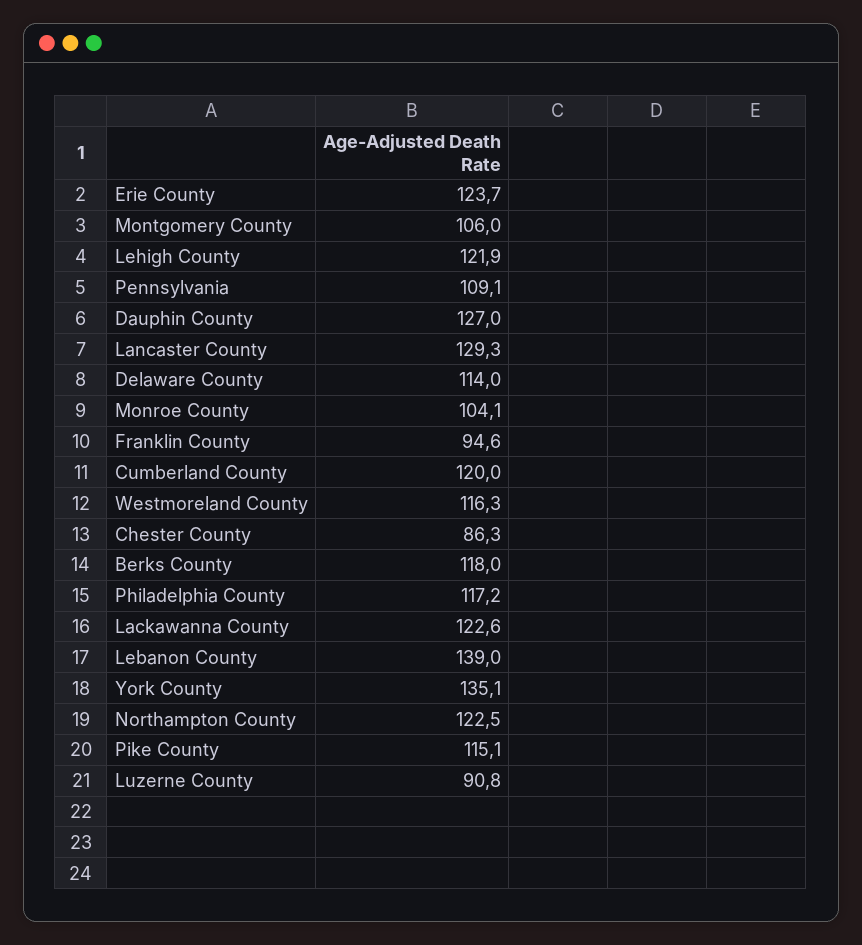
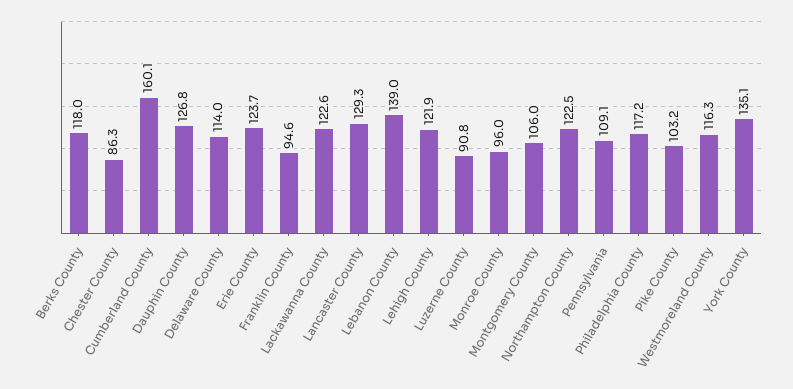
  {
    "Erie County": 123.7,
    "Montgomery County": 106,
    "Lehigh County": 121.9,
    "Pennsylvania": 109.1,
-   "Dauphin County": 127,
+   "Dauphin County": 126.8,
    "Lancaster County": 129.3,
    "Delaware County": 114,
-   "Monroe County": 104.1,
+   "Monroe County": 96,
    "Franklin County": 94.6,
-   "Cumberland County": 120,
+   "Cumberland County": 160.1,
    "Westmoreland County": 116.3,
    "Chester County": 86.3,
    "Berks County": 118,
    "Philadelphia County": 117.2,
    "Lackawanna County": 122.6,
    "Lebanon County": 139,
    "York County": 135.1,
    "Northampton County": 122.5,
-   "Pike County": 115.1,
+   "Pike County": 103.2,
    "Luzerne County": 90.8
  }

